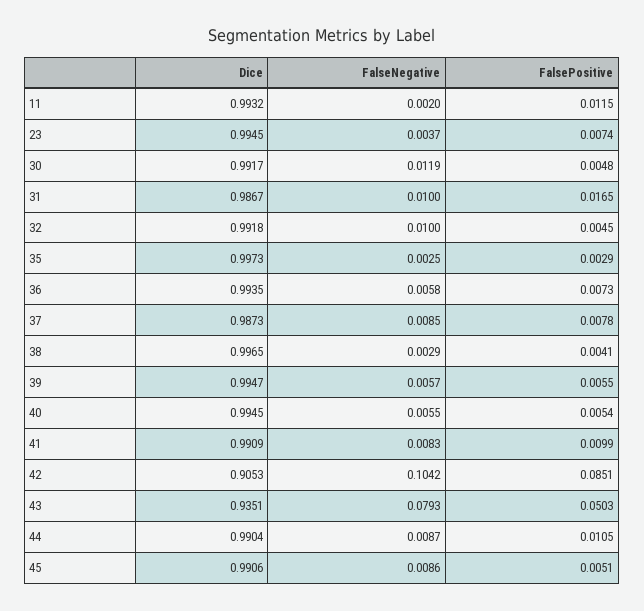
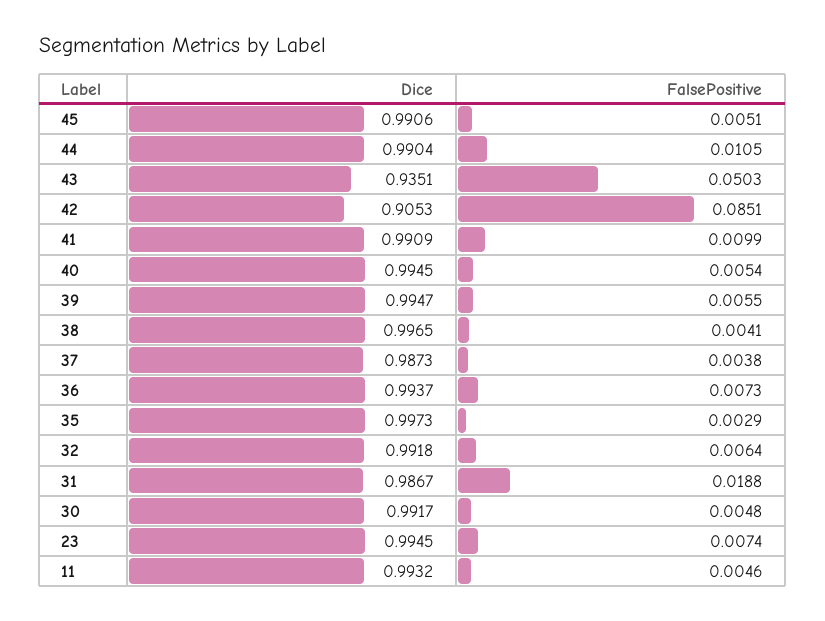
  {
    "Dice": {
      "11": 0.9932,
      "23": 0.9945,
      "30": 0.9917,
      "31": 0.9867,
      "32": 0.9918,
      "35": 0.9973,
-     "36": 0.9935,
+     "36": 0.9937,
      "37": 0.9873,
      "38": 0.9965,
      "39": 0.9947,
      "40": 0.9945,
      "41": 0.9909,
      "42": 0.9053,
      "43": 0.9351,
      "44": 0.9904,
      "45": 0.9906
    },
-   "FalseNegative": {
-     "11": 0.002,
-     "23": 0.0037,
-     "30": 0.0119,
-     "31": 0.01,
-     "32": 0.01,
-     "35": 0.0025,
-     "36": 0.0058,
-     "37": 0.0085,
-     "38": 0.0029,
-     "39": 0.0057,
-     "40": 0.0055,
-     "41": 0.0083,
-     "42": 0.1042,
-     "43": 0.0793,
-     "44": 0.0087,
-     "45": 0.0086
-   },
    "FalsePositive": {
-     "11": 0.0115,
+     "11": 0.0046,
      "23": 0.0074,
      "30": 0.0048,
-     "31": 0.0165,
+     "31": 0.0188,
-     "32": 0.0045,
+     "32": 0.0064,
      "35": 0.0029,
      "36": 0.0073,
-     "37": 0.0078,
+     "37": 0.0038,
      "38": 0.0041,
      "39": 0.0055,
      "40": 0.0054,
      "41": 0.0099,
      "42": 0.0851,
      "43": 0.0503,
      "44": 0.0105,
      "45": 0.0051
    }
  }

